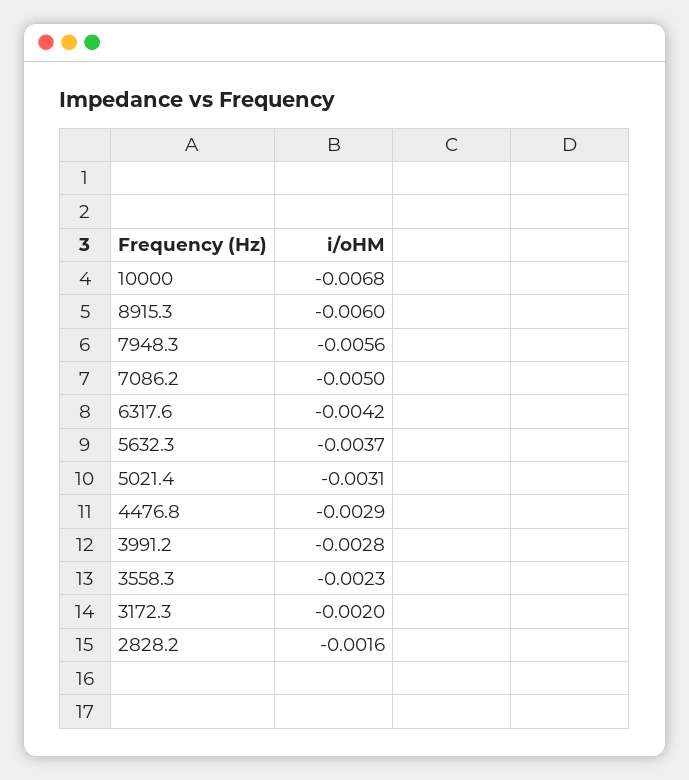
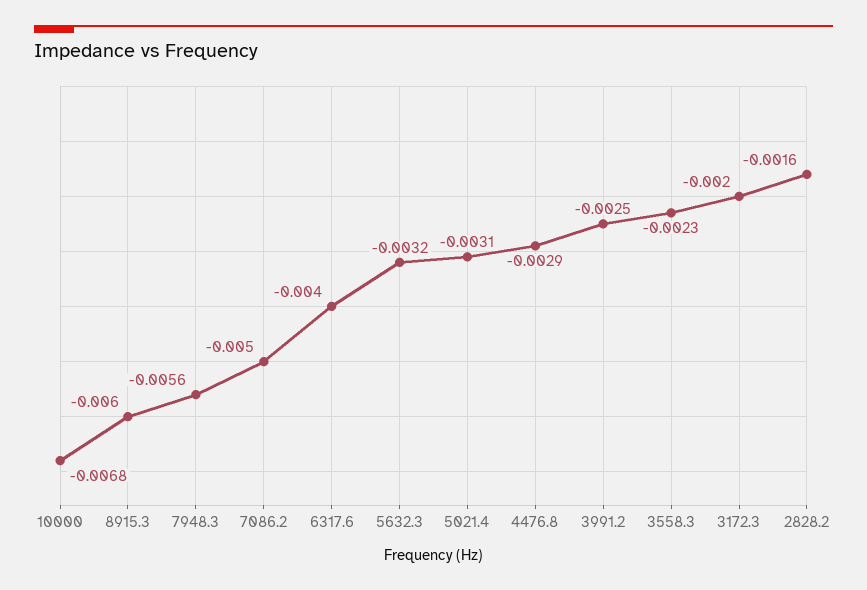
  {
    "10000": -0.0068,
    "8915.3": -0.006,
    "7948.3": -0.0056,
    "7086.2": -0.005,
-   "6317.6": -0.0042,
+   "6317.6": -0.004,
-   "5632.3": -0.0037,
+   "5632.3": -0.0032,
    "5021.4": -0.0031,
    "4476.8": -0.0029,
-   "3991.2": -0.0028,
+   "3991.2": -0.0025,
    "3558.3": -0.0023,
    "3172.3": -0.002,
    "2828.2": -0.0016
  }

